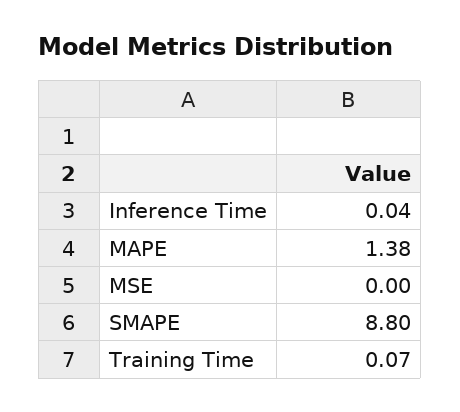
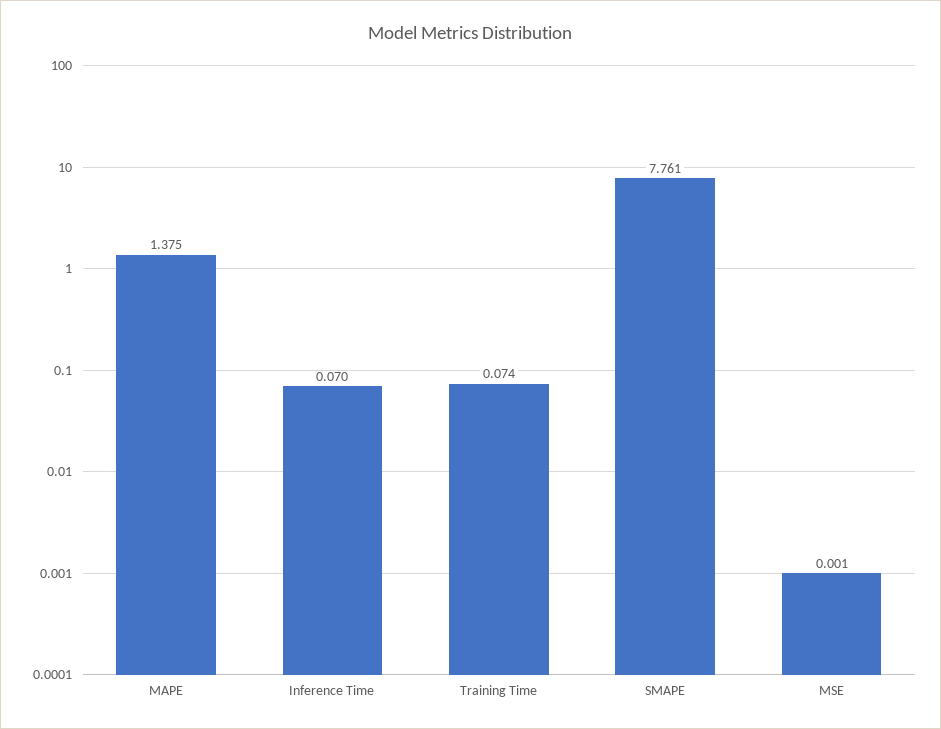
  {
-   "Inference Time": 0.04,
+   "Inference Time": 0.07,
    "MAPE": 1.375,
    "MSE": 0.001,
-   "SMAPE": 8.8,
+   "SMAPE": 7.761,
    "Training Time": 0.074
  }

